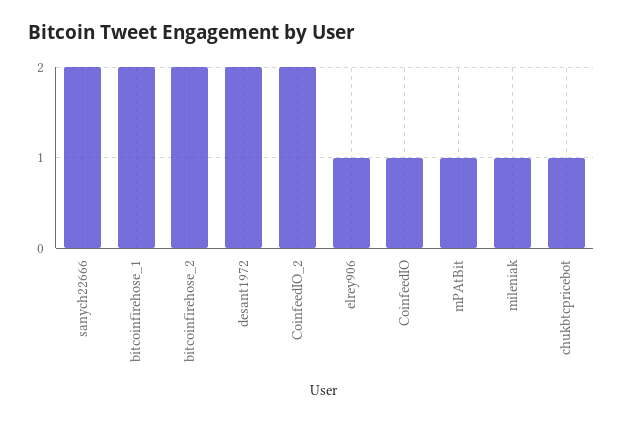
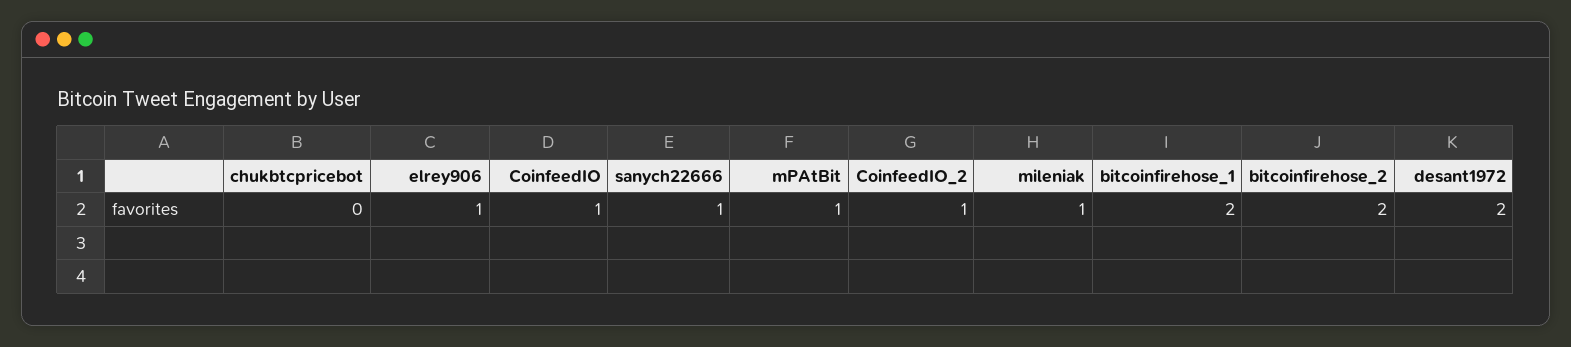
  {
-   "sanych22666": 2,
+   "sanych22666": 1,
    "bitcoinfirehose_1": 2,
    "bitcoinfirehose_2": 2,
    "desant1972": 2,
-   "CoinfeedIO_2": 2,
+   "CoinfeedIO_2": 1,
    "elrey906": 1,
    "CoinfeedIO": 1,
    "mPAtBit": 1,
    "mileniak": 1,
-   "chukbtcpricebot": 1
+   "chukbtcpricebot": 0
  }

